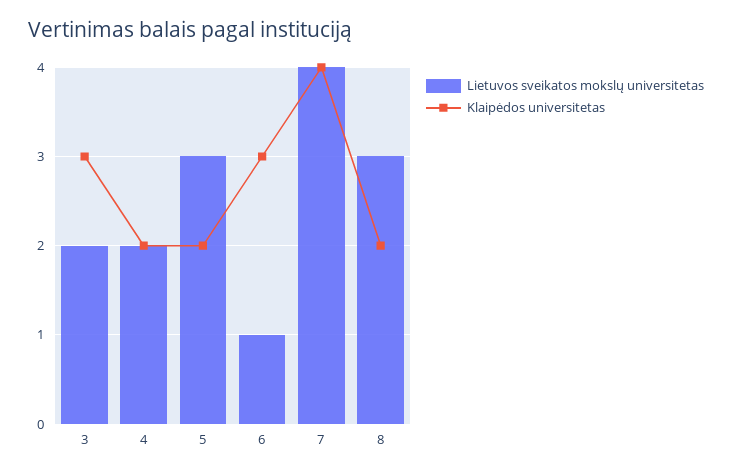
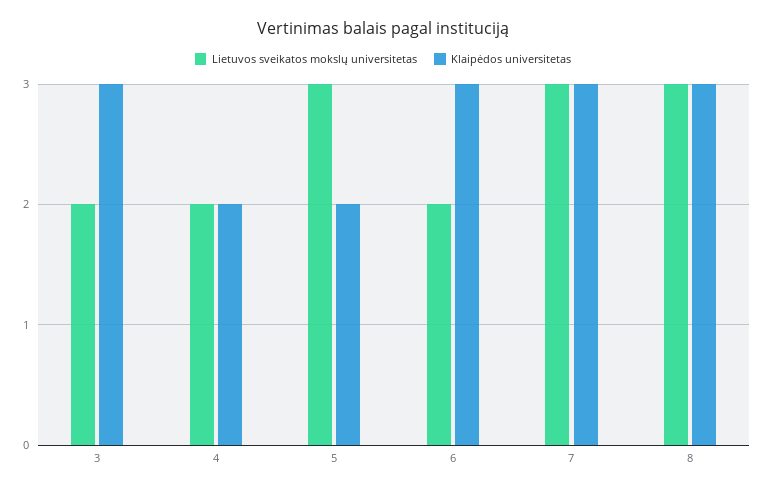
  {
    "Lietuvos sveikatos mokslų universitetas": {
      "3": 2,
      "4": 2,
      "5": 3,
-     "6": 1,
+     "6": 2,
-     "7": 4,
+     "7": 3,
      "8": 3
    },
    "Klaipėdos universitetas": {
      "3": 3,
      "4": 2,
      "5": 2,
      "6": 3,
-     "7": 4,
+     "7": 3,
-     "8": 2
+     "8": 3
    }
  }

